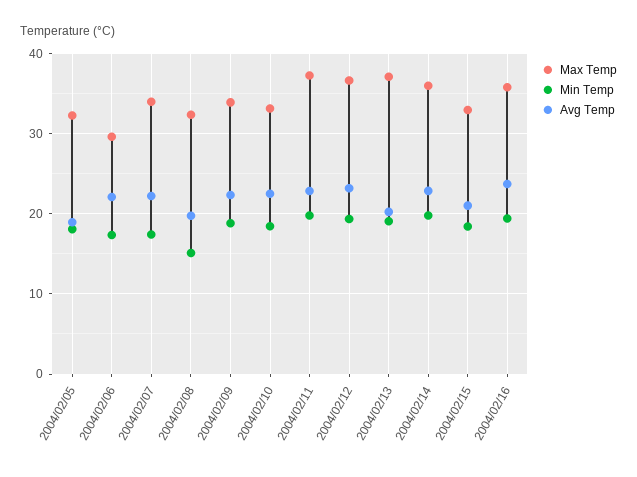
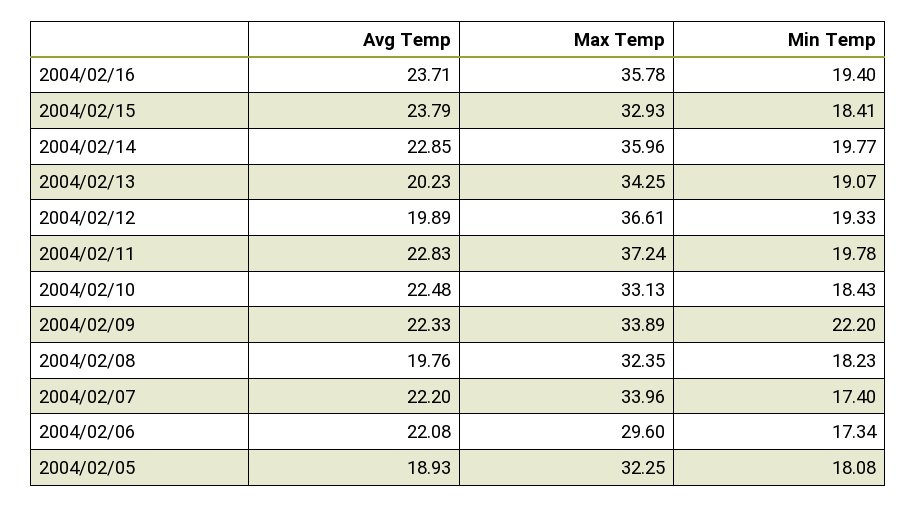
  {
    "Max Temp": {
      "2004/02/05": 32.25,
      "2004/02/06": 29.6,
      "2004/02/07": 33.96,
      "2004/02/08": 32.35,
      "2004/02/09": 33.89,
      "2004/02/10": 33.13,
      "2004/02/11": 37.24,
      "2004/02/12": 36.61,
-     "2004/02/13": 37,
+     "2004/02/13": 34.25,
      "2004/02/14": 35.96,
      "2004/02/15": 32.93,
      "2004/02/16": 35.78
    },
    "Min Temp": {
      "2004/02/05": 18.08,
      "2004/02/06": 17.34,
      "2004/02/07": 17.4,
-     "2004/02/08": 15,
+     "2004/02/08": 18.23,
-     "2004/02/09": 19,
+     "2004/02/09": 22.2,
      "2004/02/10": 18.43,
      "2004/02/11": 19.78,
      "2004/02/12": 19.33,
      "2004/02/13": 19.07,
      "2004/02/14": 19.77,
      "2004/02/15": 18.41,
      "2004/02/16": 19.4
    },
    "Avg Temp": {
      "2004/02/05": 18.93,
      "2004/02/06": 22.08,
      "2004/02/07": 22.2,
      "2004/02/08": 19.76,
      "2004/02/09": 22.33,
      "2004/02/10": 22.48,
      "2004/02/11": 22.83,
-     "2004/02/12": 23,
+     "2004/02/12": 19.89,
      "2004/02/13": 20.23,
      "2004/02/14": 22.85,
-     "2004/02/15": 21,
+     "2004/02/15": 23.79,
      "2004/02/16": 23.71
    }
  }

